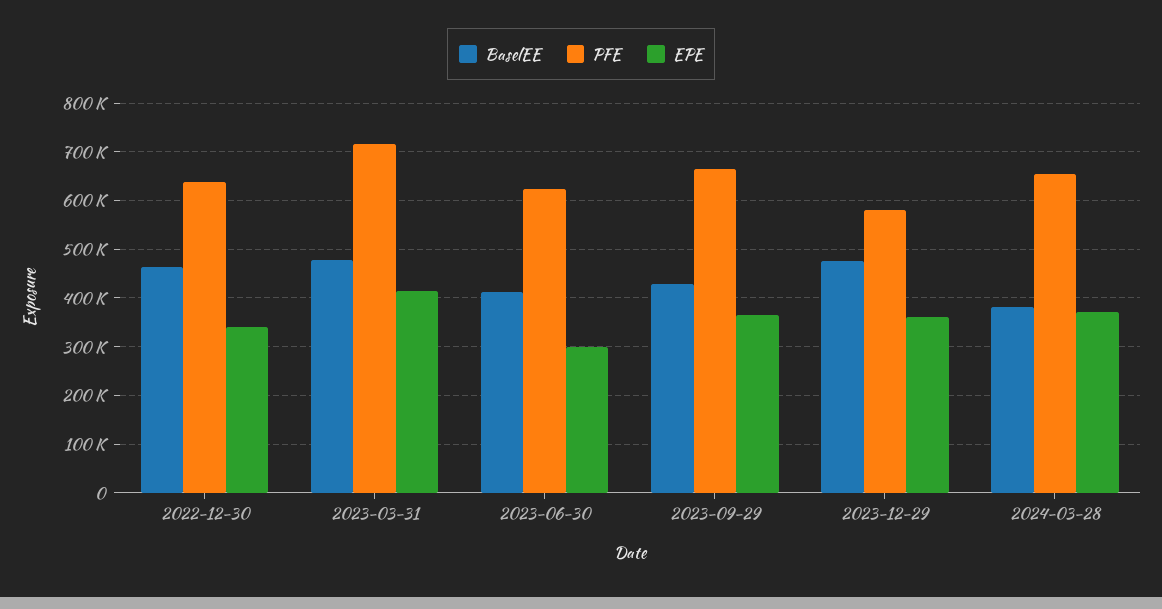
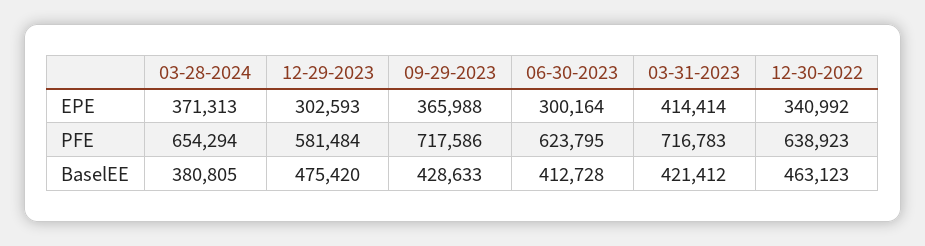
  {
    "BaselEE": {
      "2022-12-30": 463123,
-     "2023-03-31": 480000,
+     "2023-03-31": 421412,
      "2023-06-30": 412728,
      "2023-09-29": 428633,
      "2023-12-29": 475420,
      "2024-03-28": 380805
    },
    "PFE": {
      "2022-12-30": 638923,
      "2023-03-31": 716783,
      "2023-06-30": 623795,
-     "2023-09-29": 660000,
+     "2023-09-29": 717586,
      "2023-12-29": 581484,
      "2024-03-28": 654294
    },
    "EPE": {
      "2022-12-30": 340992,
      "2023-03-31": 414414,
      "2023-06-30": 300164,
      "2023-09-29": 365988,
-     "2023-12-29": 360000,
+     "2023-12-29": 302593,
      "2024-03-28": 371313
    }
  }

